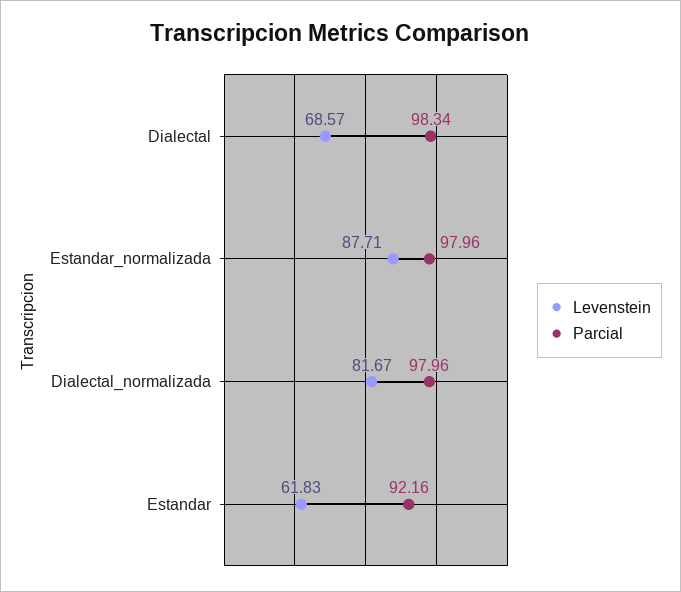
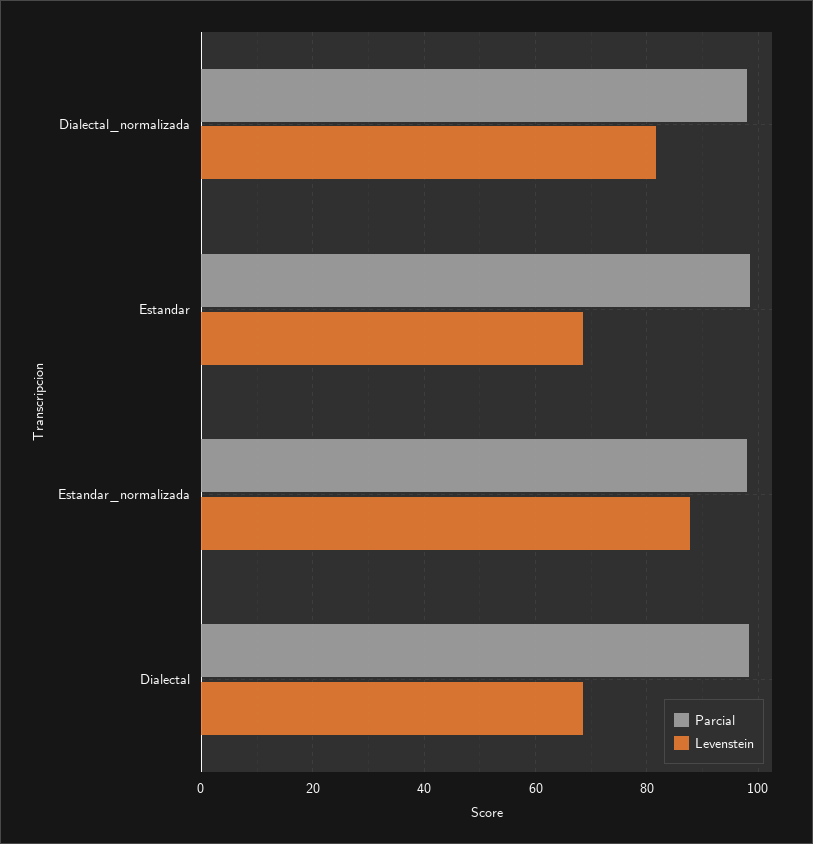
  {
    "Levenstein": {
      "Dialectal": 68.57,
      "Estandar_normalizada": 87.71,
      "Dialectal_normalizada": 81.67,
-     "Estandar": 61.83
+     "Estandar": 68
    },
    "Parcial": {
      "Dialectal": 98.34,
      "Estandar_normalizada": 97.96,
      "Dialectal_normalizada": 97.96,
-     "Estandar": 92.16
+     "Estandar": 98
    }
  }

